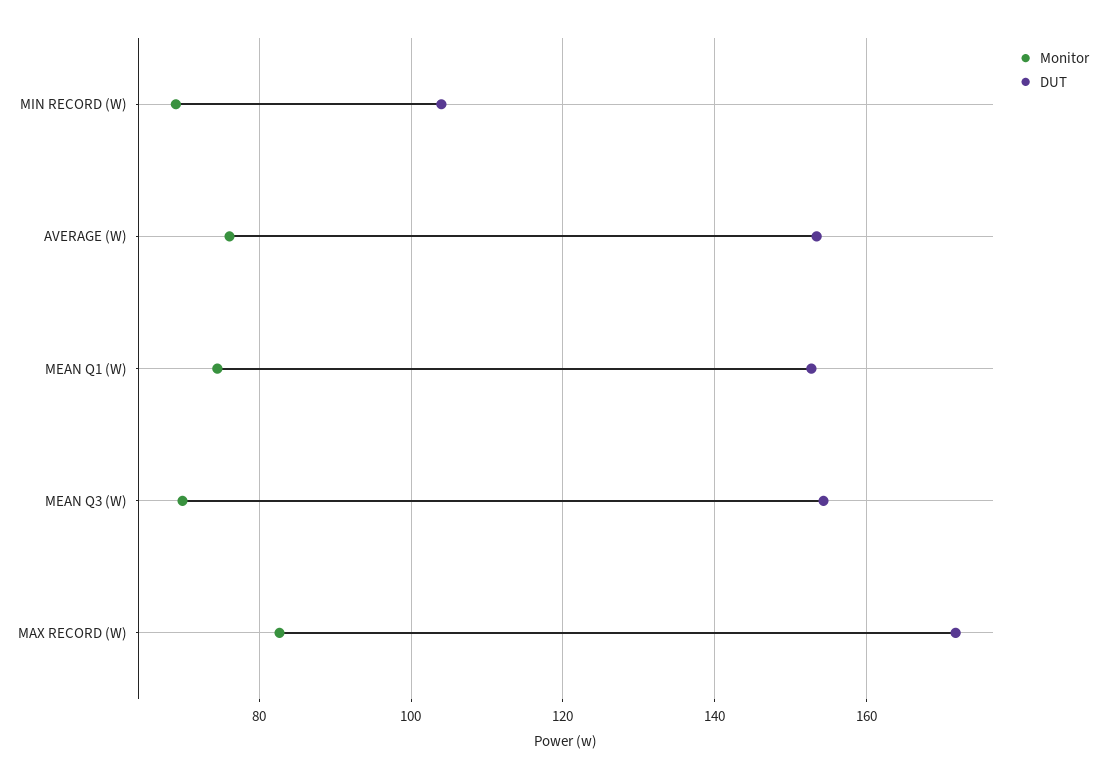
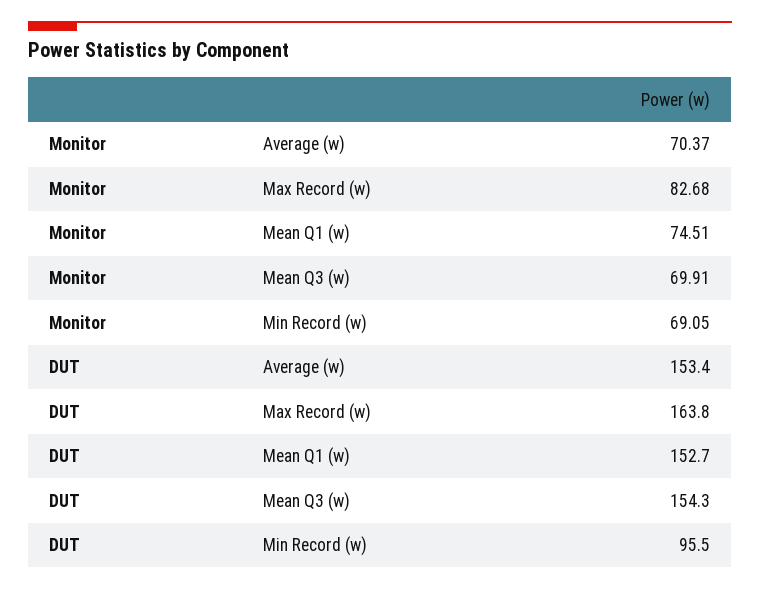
  {
    "Monitor": {
      "MIN RECORD (W)": 69.05,
-     "AVERAGE (W)": 76,
+     "AVERAGE (W)": 70.37,
      "MEAN Q1 (W)": 74.51,
      "MEAN Q3 (W)": 69.91,
      "MAX RECORD (W)": 82.68
    },
    "DUT": {
-     "MIN RECORD (W)": 104,
+     "MIN RECORD (W)": 95.5,
      "AVERAGE (W)": 153.4,
      "MEAN Q1 (W)": 152.7,
      "MEAN Q3 (W)": 154.3,
-     "MAX RECORD (W)": 172
+     "MAX RECORD (W)": 163.8
    }
  }

